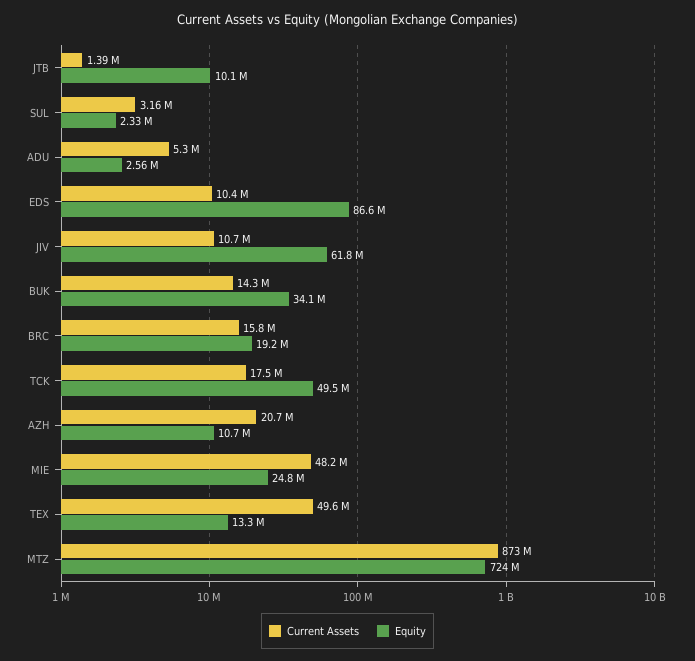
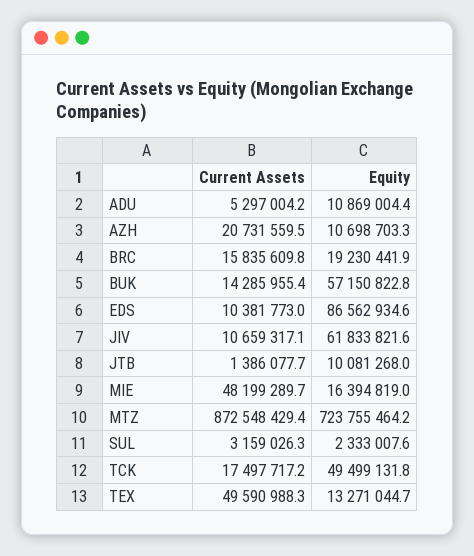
  {
    "Current Assets": {
      "JTB": 1386077.7,
      "SUL": 3159026.3,
      "ADU": 5297004.2,
      "EDS": 10381773,
      "JIV": 10659317.1,
      "BUK": 14285955.4,
      "BRC": 15835609.8,
      "TCK": 17497717.2,
      "AZH": 20731559.5,
      "MIE": 48199289.7,
      "TEX": 49590988.3,
      "MTZ": 872548429.4
    },
    "Equity": {
      "JTB": 10081268,
      "SUL": 2333007.6,
-     "ADU": 2560000,
+     "ADU": 10869004.4,
      "EDS": 86562934.6,
      "JIV": 61833821.6,
-     "BUK": 34100000,
+     "BUK": 57150822.8,
      "BRC": 19230441.9,
      "TCK": 49499131.8,
      "AZH": 10698703.3,
-     "MIE": 24800000,
+     "MIE": 16394819,
      "TEX": 13271044.7,
      "MTZ": 723755464.2
    }
  }

